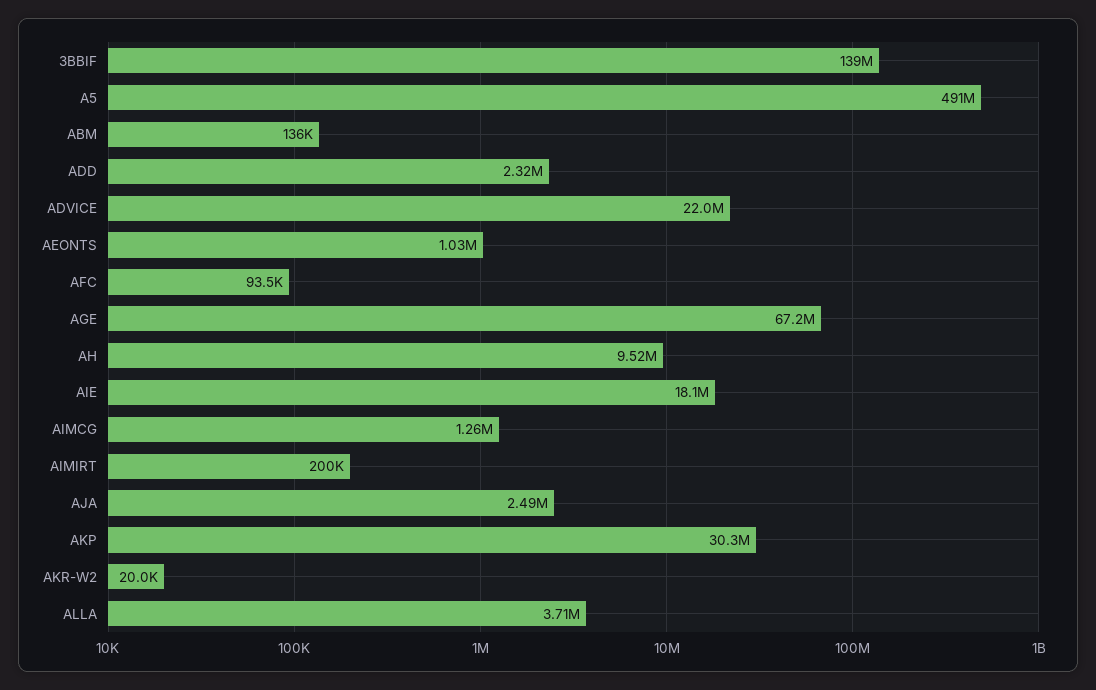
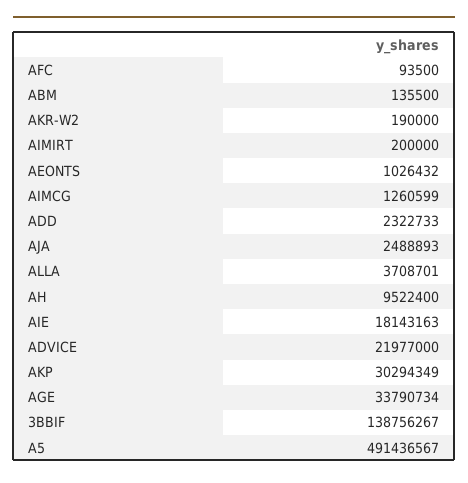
  {
    "3BBIF": 138756267,
    "A5": 491436567,
    "ABM": 135500,
    "ADD": 2322733,
    "ADVICE": 21977000,
    "AEONTS": 1026432,
    "AFC": 93500,
-   "AGE": 67200000,
+   "AGE": 33790734,
    "AH": 9522400,
    "AIE": 18143163,
    "AIMCG": 1260599,
    "AIMIRT": 200000,
    "AJA": 2488893,
    "AKP": 30294349,
-   "AKR-W2": 20000,
+   "AKR-W2": 190000,
    "ALLA": 3708701
  }

